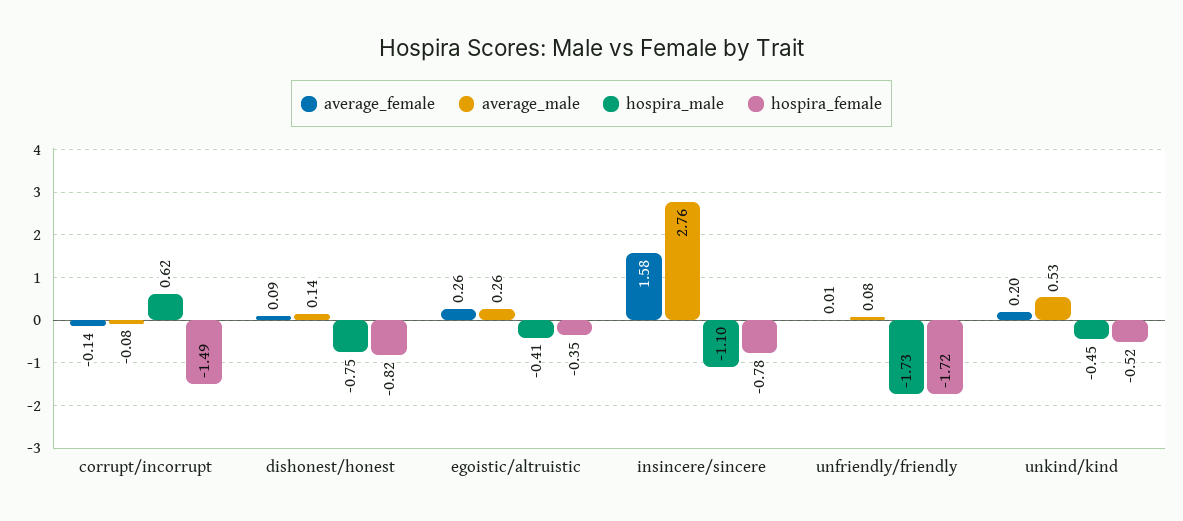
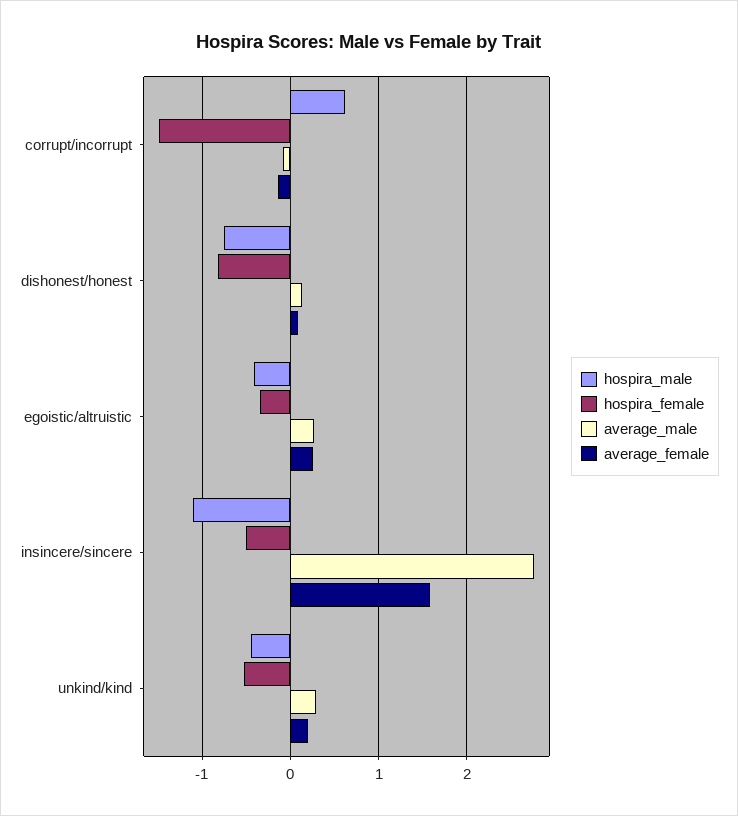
  {
    "average_female": {
      "corrupt/incorrupt": -0.14,
      "dishonest/honest": 0.09,
      "egoistic/altruistic": 0.26,
      "insincere/sincere": 1.58,
-     "unfriendly/friendly": 0.01,
      "unkind/kind": 0.2
    },
    "average_male": {
      "corrupt/incorrupt": -0.08,
      "dishonest/honest": 0.14,
      "egoistic/altruistic": 0.26,
      "insincere/sincere": 2.76,
-     "unfriendly/friendly": 0.08,
-     "unkind/kind": 0.53
+     "unkind/kind": 0.3
    },
    "hospira_male": {
      "corrupt/incorrupt": 0.62,
      "dishonest/honest": -0.75,
      "egoistic/altruistic": -0.41,
      "insincere/sincere": -1.1,
-     "unfriendly/friendly": -1.73,
      "unkind/kind": -0.45
    },
    "hospira_female": {
      "corrupt/incorrupt": -1.49,
      "dishonest/honest": -0.82,
      "egoistic/altruistic": -0.35,
-     "insincere/sincere": -0.78,
+     "insincere/sincere": -0.5,
-     "unfriendly/friendly": -1.72,
      "unkind/kind": -0.52
    }
  }

